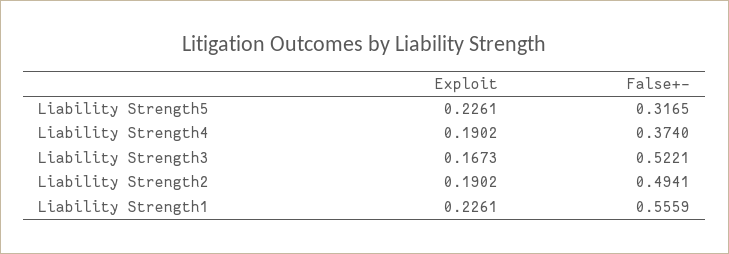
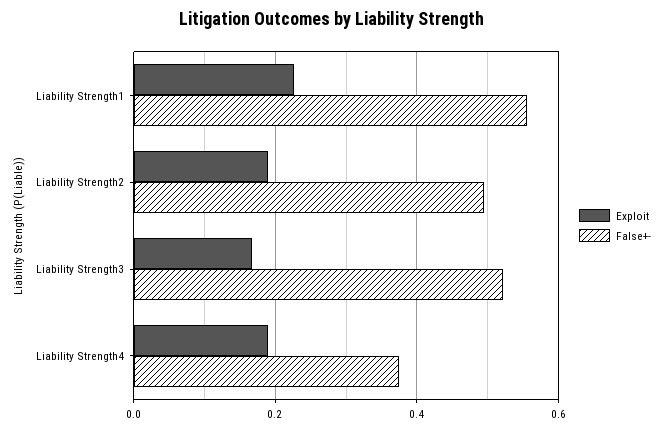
  {
    "Exploit": {
-     "Liability Strength5": 0.2261,
      "Liability Strength4": 0.1902,
      "Liability Strength3": 0.1673,
      "Liability Strength2": 0.1902,
      "Liability Strength1": 0.2261
    },
    "False+-": {
-     "Liability Strength5": 0.3165,
      "Liability Strength4": 0.374,
      "Liability Strength3": 0.5221,
      "Liability Strength2": 0.4941,
      "Liability Strength1": 0.5559
    }
  }

